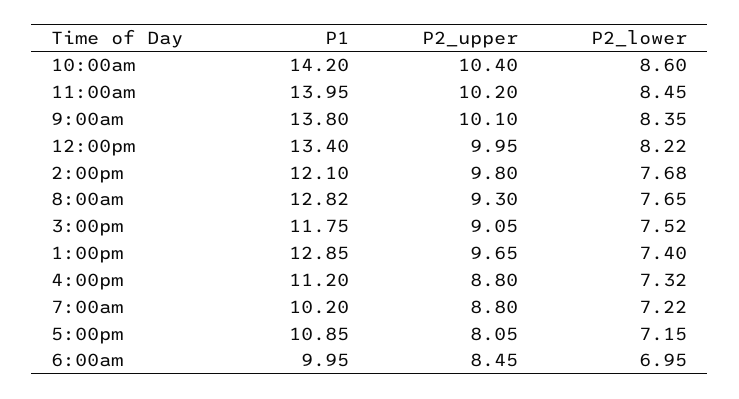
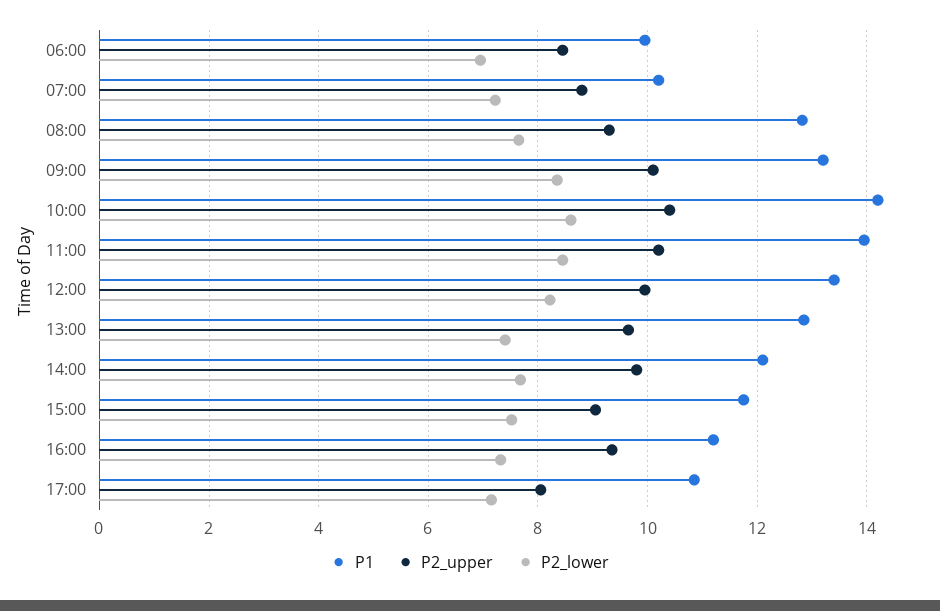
  {
    "P1": {
      "10:00am": 14.2,
      "11:00am": 13.95,
-     "9:00am": 13.8,
+     "9:00am": 13.2,
      "12:00pm": 13.4,
      "2:00pm": 12.1,
      "8:00am": 12.82,
      "3:00pm": 11.75,
      "1:00pm": 12.85,
      "4:00pm": 11.2,
      "7:00am": 10.2,
      "5:00pm": 10.85,
      "6:00am": 9.95
    },
    "P2_upper": {
      "10:00am": 10.4,
      "11:00am": 10.2,
      "9:00am": 10.1,
      "12:00pm": 9.95,
      "2:00pm": 9.8,
      "8:00am": 9.3,
      "3:00pm": 9.05,
      "1:00pm": 9.65,
-     "4:00pm": 8.8,
+     "4:00pm": 9.4,
      "7:00am": 8.8,
      "5:00pm": 8.05,
      "6:00am": 8.45
    },
    "P2_lower": {
      "10:00am": 8.6,
      "11:00am": 8.45,
      "9:00am": 8.35,
      "12:00pm": 8.22,
      "2:00pm": 7.68,
      "8:00am": 7.65,
      "3:00pm": 7.52,
      "1:00pm": 7.4,
      "4:00pm": 7.32,
      "7:00am": 7.22,
      "5:00pm": 7.15,
      "6:00am": 6.95
    }
  }

